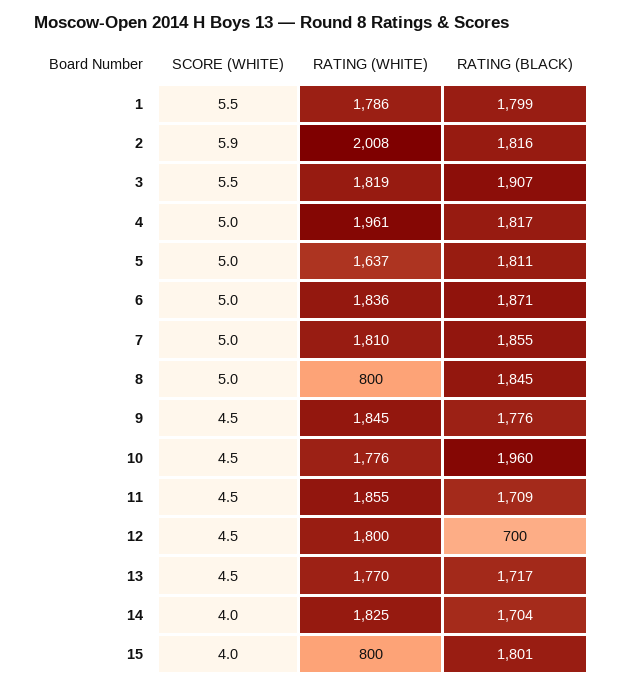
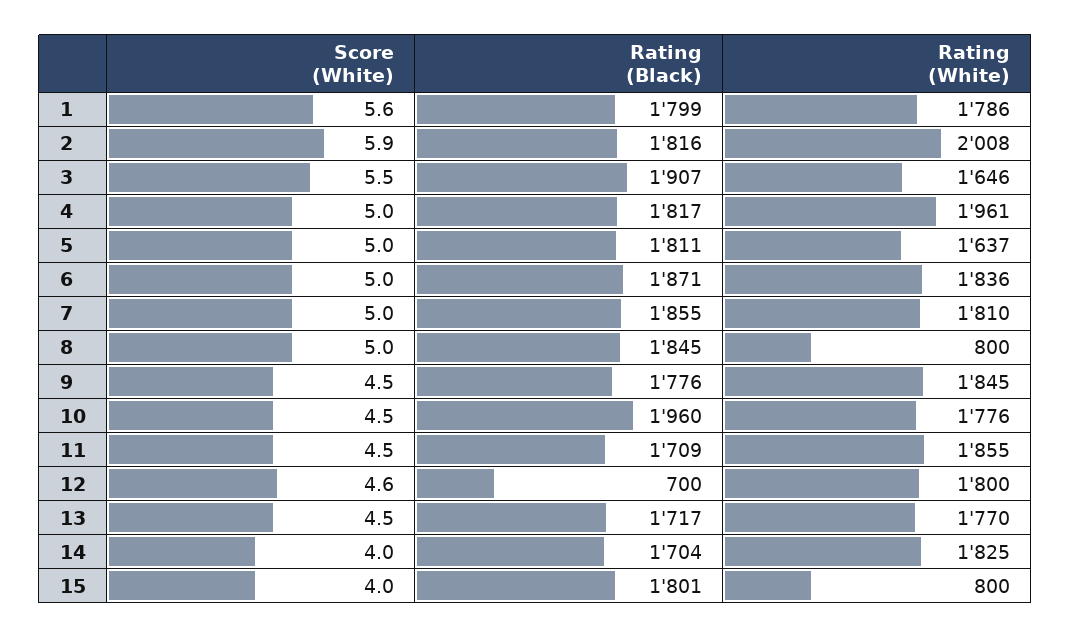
  {
    "SCORE (WHITE)": {
-     "1": 5.5,
+     "1": 5.6,
      "2": 5.9,
      "3": 5.5,
      "4": 5,
      "5": 5,
      "6": 5,
      "7": 5,
      "8": 5,
      "9": 4.5,
      "10": 4.5,
      "11": 4.5,
-     "12": 4.5,
+     "12": 4.6,
      "13": 4.5,
      "14": 4,
      "15": 4
    },
    "RATING (WHITE)": {
      "1": 1786,
      "2": 2008,
-     "3": 1819,
+     "3": 1646,
      "4": 1961,
      "5": 1637,
      "6": 1836,
      "7": 1810,
      "8": 800,
      "9": 1845,
      "10": 1776,
      "11": 1855,
      "12": 1800,
      "13": 1770,
      "14": 1825,
      "15": 800
    },
    "RATING (BLACK)": {
      "1": 1799,
      "2": 1816,
      "3": 1907,
      "4": 1817,
      "5": 1811,
      "6": 1871,
      "7": 1855,
      "8": 1845,
      "9": 1776,
      "10": 1960,
      "11": 1709,
      "12": 700,
      "13": 1717,
      "14": 1704,
      "15": 1801
    }
  }

